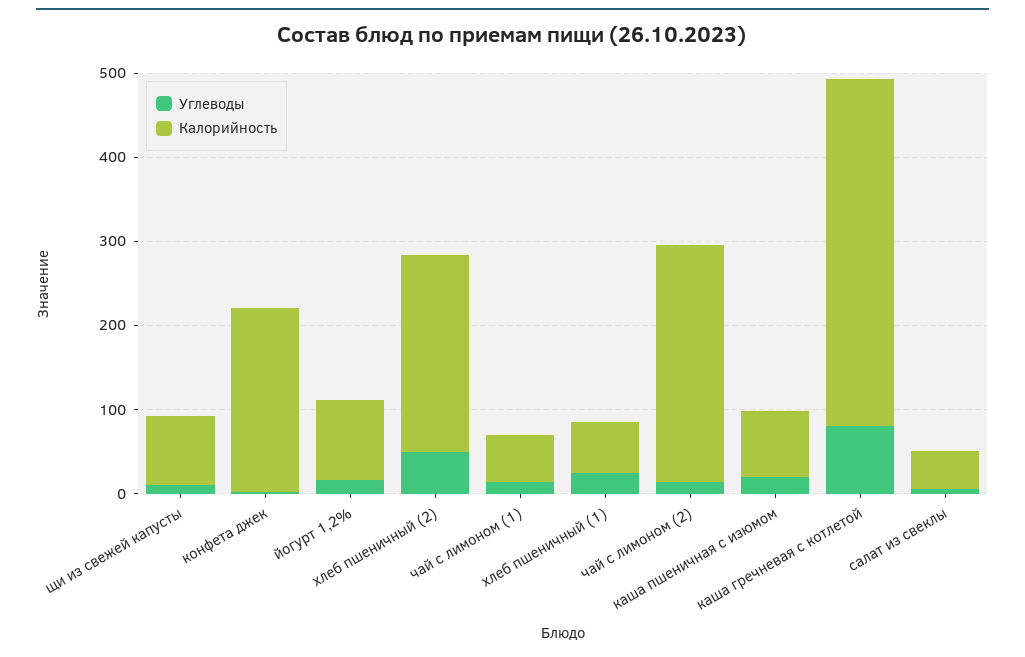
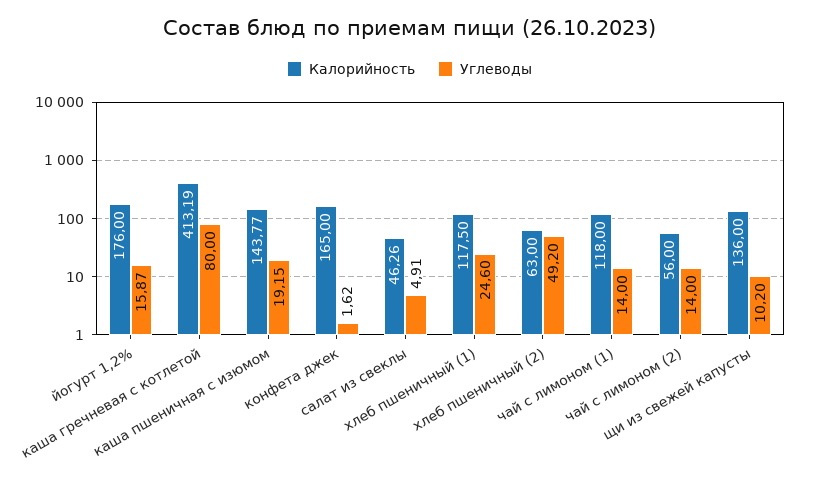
  {
    "Углеводы": {
      "щи из свежей капусты": 10.2,
      "конфета джек": 1.62,
      "йогурт 1,2%": 15.87,
      "хлеб пшеничный (2)": 49.2,
      "чай с лимоном (1)": 14,
      "хлеб пшеничный (1)": 24.6,
      "чай с лимоном (2)": 14,
      "каша пшеничная с изюмом": 19.15,
      "каша гречневая с котлетой": 80,
      "салат из свеклы": 4.91
    },
    "Калорийность": {
-     "щи из свежей капусты": 80,
+     "щи из свежей капусты": 136,
-     "конфета джек": 220,
+     "конфета джек": 165,
-     "йогурт 1,2%": 100,
+     "йогурт 1,2%": 176,
-     "хлеб пшеничный (2)": 240,
+     "хлеб пшеничный (2)": 63,
-     "чай с лимоном (1)": 60,
+     "чай с лимоном (1)": 118,
-     "хлеб пшеничный (1)": 60,
+     "хлеб пшеничный (1)": 117.5,
-     "чай с лимоном (2)": 280,
+     "чай с лимоном (2)": 56,
-     "каша пшеничная с изюмом": 80,
+     "каша пшеничная с изюмом": 143.77,
      "каша гречневая с котлетой": 413.19,
      "салат из свеклы": 46.26
    }
  }

